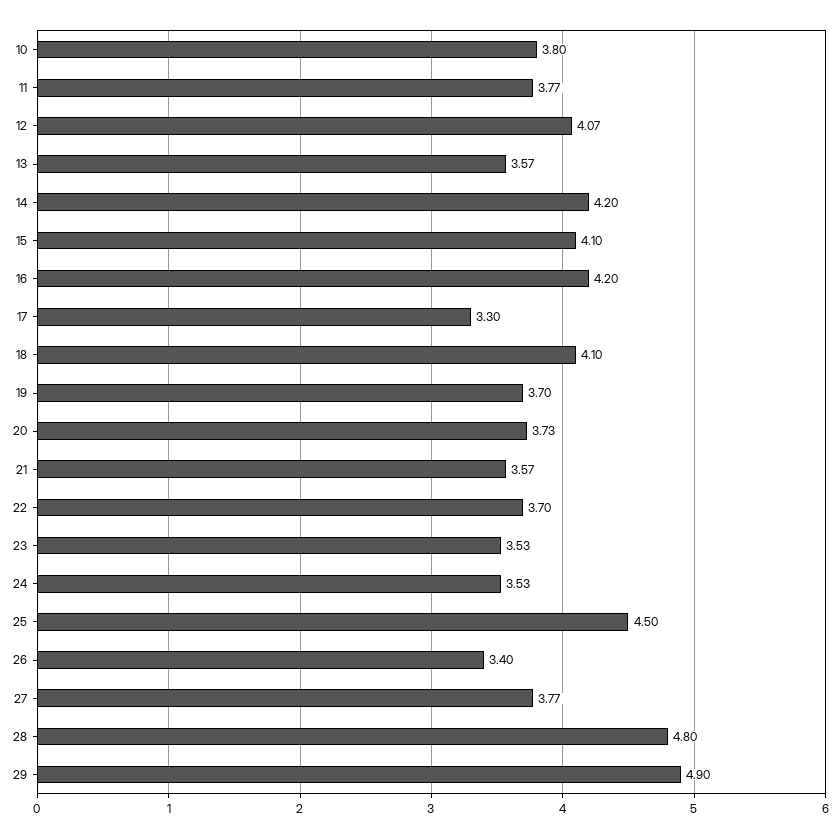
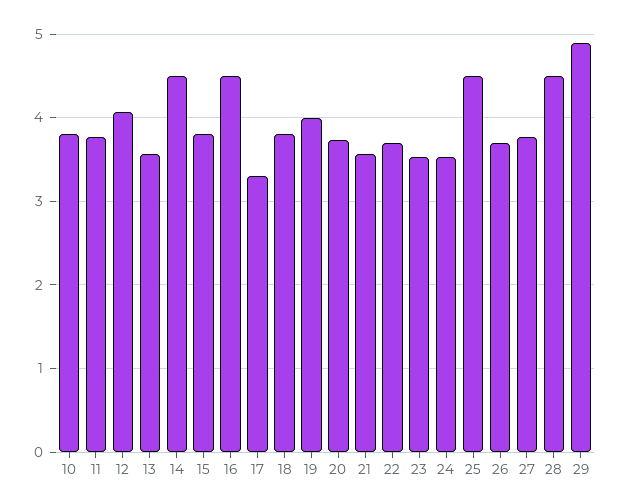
  {
    "10": 3.8,
    "11": 3.77,
    "12": 4.07,
    "13": 3.57,
-   "14": 4.2,
+   "14": 4.5,
-   "15": 4.1,
+   "15": 3.8,
-   "16": 4.2,
+   "16": 4.5,
    "17": 3.3,
-   "18": 4.1,
+   "18": 3.8,
-   "19": 3.7,
+   "19": 4,
    "20": 3.73,
    "21": 3.57,
    "22": 3.7,
    "23": 3.53,
    "24": 3.53,
    "25": 4.5,
-   "26": 3.4,
+   "26": 3.7,
    "27": 3.77,
-   "28": 4.8,
+   "28": 4.5,
    "29": 4.9
  }

